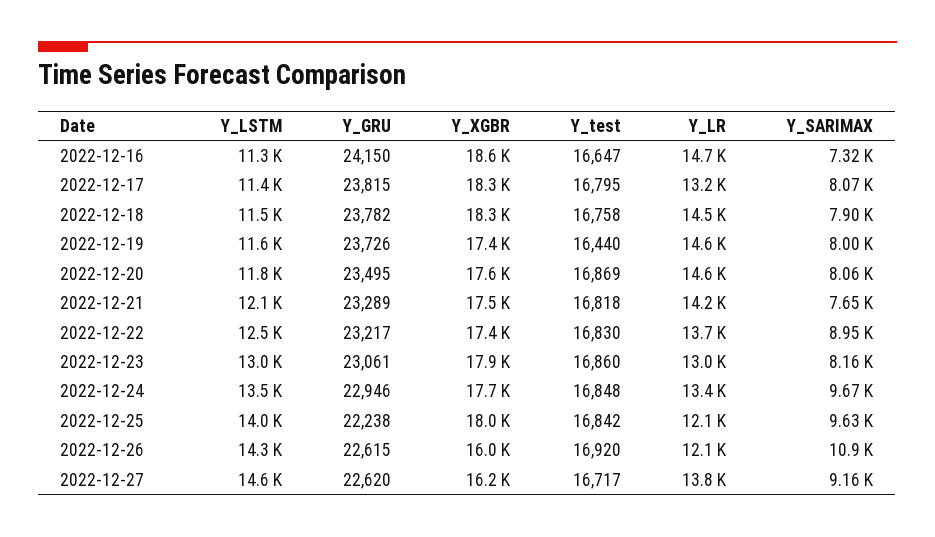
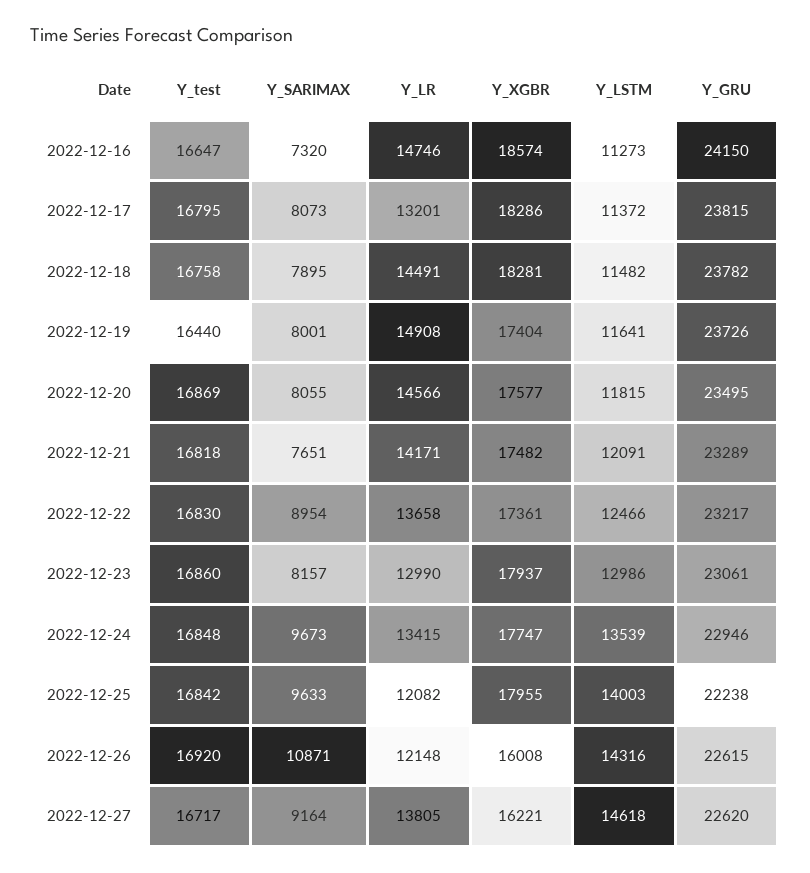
  {
    "Y_LSTM": {
      "2022-12-16": 11273,
      "2022-12-17": 11372,
      "2022-12-18": 11482,
      "2022-12-19": 11641,
      "2022-12-20": 11815,
      "2022-12-21": 12091,
      "2022-12-22": 12466,
      "2022-12-23": 12986,
      "2022-12-24": 13539,
      "2022-12-25": 14003,
      "2022-12-26": 14316,
      "2022-12-27": 14618
    },
    "Y_GRU": {
      "2022-12-16": 24150,
      "2022-12-17": 23815,
      "2022-12-18": 23782,
      "2022-12-19": 23726,
      "2022-12-20": 23495,
      "2022-12-21": 23289,
      "2022-12-22": 23217,
      "2022-12-23": 23061,
      "2022-12-24": 22946,
      "2022-12-25": 22238,
      "2022-12-26": 22615,
      "2022-12-27": 22620
    },
    "Y_XGBR": {
      "2022-12-16": 18574,
      "2022-12-17": 18286,
      "2022-12-18": 18281,
      "2022-12-19": 17404,
      "2022-12-20": 17577,
      "2022-12-21": 17482,
      "2022-12-22": 17361,
      "2022-12-23": 17937,
      "2022-12-24": 17747,
      "2022-12-25": 17955,
      "2022-12-26": 16008,
      "2022-12-27": 16221
    },
    "Y_test": {
      "2022-12-16": 16647,
      "2022-12-17": 16795,
      "2022-12-18": 16758,
      "2022-12-19": 16440,
      "2022-12-20": 16869,
      "2022-12-21": 16818,
      "2022-12-22": 16830,
      "2022-12-23": 16860,
      "2022-12-24": 16848,
      "2022-12-25": 16842,
      "2022-12-26": 16920,
      "2022-12-27": 16717
    },
    "Y_LR": {
      "2022-12-16": 14746,
      "2022-12-17": 13201,
      "2022-12-18": 14491,
-     "2022-12-19": 14600,
+     "2022-12-19": 14908,
      "2022-12-20": 14566,
      "2022-12-21": 14171,
      "2022-12-22": 13658,
      "2022-12-23": 12990,
      "2022-12-24": 13415,
      "2022-12-25": 12082,
      "2022-12-26": 12148,
      "2022-12-27": 13805
    },
    "Y_SARIMAX": {
      "2022-12-16": 7320,
      "2022-12-17": 8073,
      "2022-12-18": 7895,
      "2022-12-19": 8001,
      "2022-12-20": 8055,
      "2022-12-21": 7651,
      "2022-12-22": 8954,
      "2022-12-23": 8157,
      "2022-12-24": 9673,
      "2022-12-25": 9633,
      "2022-12-26": 10871,
      "2022-12-27": 9164
    }
  }

